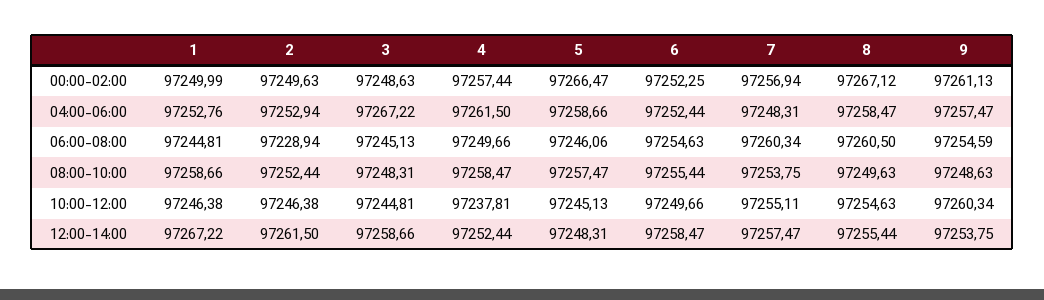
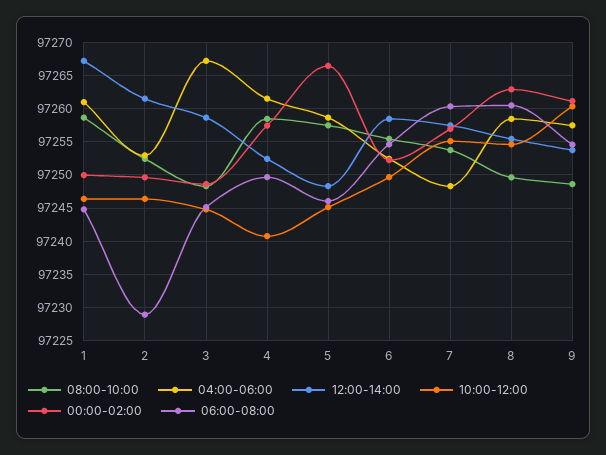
  {
    "00:00-02:00": {
      "1": 97249.99,
      "2": 97249.63,
      "3": 97248.63,
      "4": 97257.44,
      "5": 97266.47,
      "6": 97252.25,
      "7": 97256.94,
-     "8": 97267.12,
+     "8": 97263,
      "9": 97261.13
    },
    "04:00-06:00": {
-     "1": 97252.76,
+     "1": 97261,
      "2": 97252.94,
      "3": 97267.22,
      "4": 97261.5,
      "5": 97258.66,
      "6": 97252.44,
      "7": 97248.31,
      "8": 97258.47,
      "9": 97257.47
    },
    "06:00-08:00": {
      "1": 97244.81,
      "2": 97228.94,
      "3": 97245.13,
      "4": 97249.66,
      "5": 97246.06,
      "6": 97254.63,
      "7": 97260.34,
      "8": 97260.5,
      "9": 97254.59
    },
    "08:00-10:00": {
      "1": 97258.66,
      "2": 97252.44,
      "3": 97248.31,
      "4": 97258.47,
      "5": 97257.47,
      "6": 97255.44,
      "7": 97253.75,
      "8": 97249.63,
      "9": 97248.63
    },
    "10:00-12:00": {
      "1": 97246.38,
      "2": 97246.38,
      "3": 97244.81,
-     "4": 97237.81,
+     "4": 97241,
      "5": 97245.13,
      "6": 97249.66,
      "7": 97255.11,
      "8": 97254.63,
      "9": 97260.34
    },
    "12:00-14:00": {
      "1": 97267.22,
      "2": 97261.5,
      "3": 97258.66,
      "4": 97252.44,
      "5": 97248.31,
      "6": 97258.47,
      "7": 97257.47,
      "8": 97255.44,
      "9": 97253.75
    }
  }

